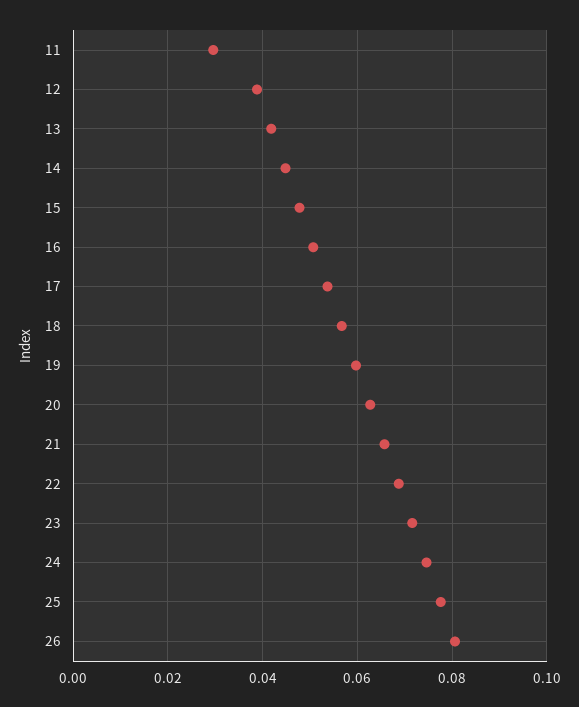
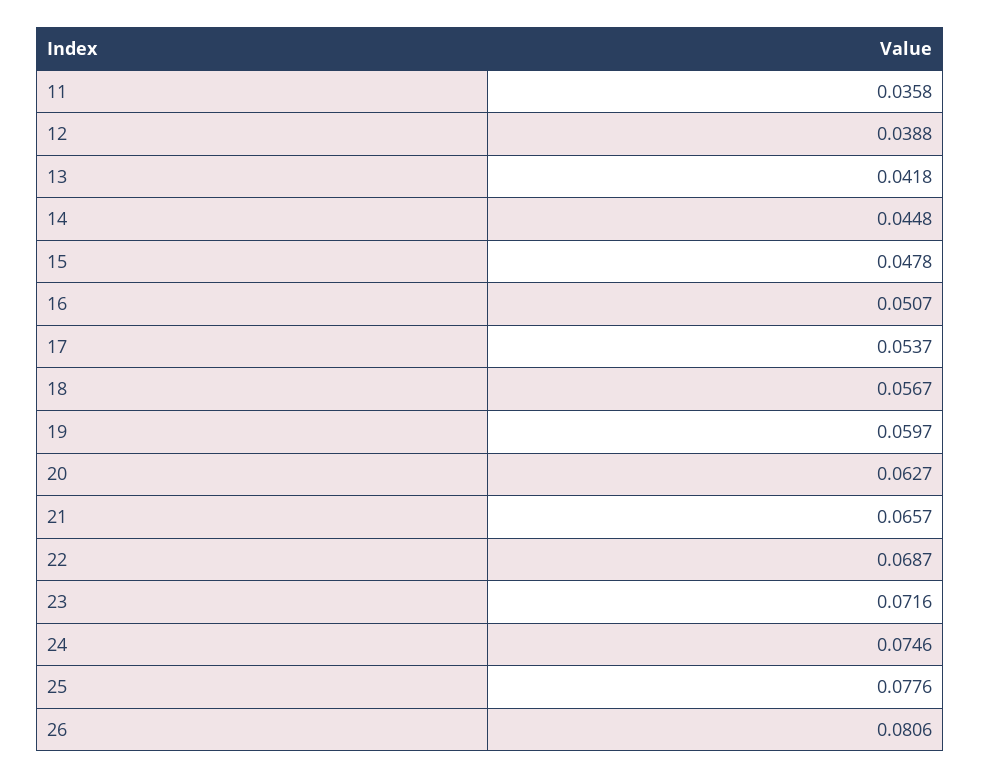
  {
-   "11": 0.03,
+   "11": 0.0358,
    "12": 0.0388,
    "13": 0.0418,
    "14": 0.0448,
    "15": 0.0478,
    "16": 0.0507,
    "17": 0.0537,
    "18": 0.0567,
    "19": 0.0597,
    "20": 0.0627,
    "21": 0.0657,
    "22": 0.0687,
    "23": 0.0716,
    "24": 0.0746,
    "25": 0.0776,
    "26": 0.0806
  }

